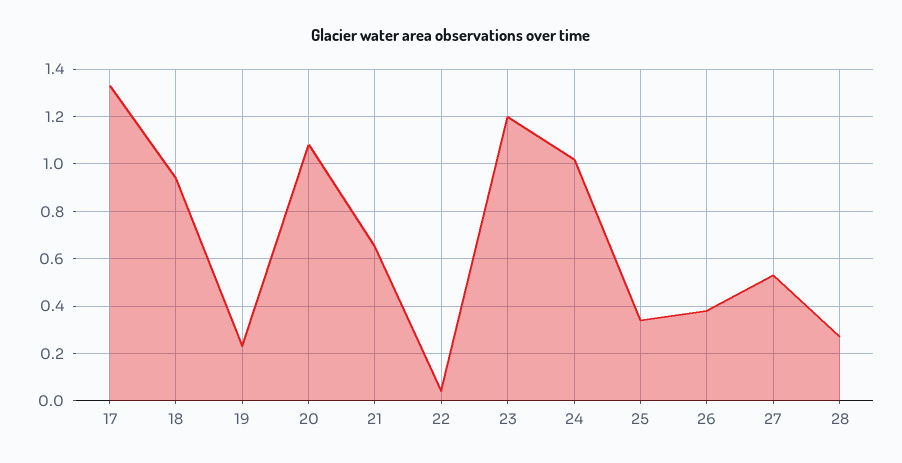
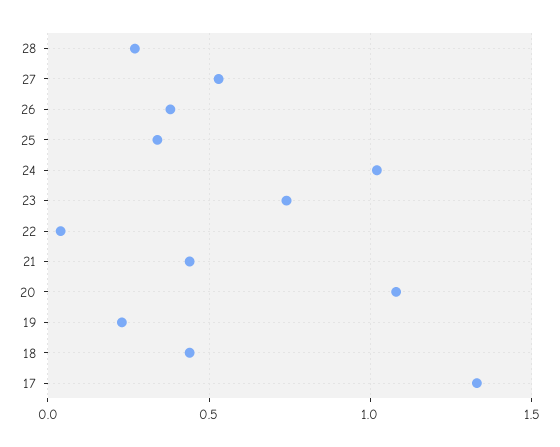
  {
    "17": 1.35,
-   "18": 0.95,
+   "18": 0.45,
    "19": 0.25,
    "20": 1.1,
-   "21": 0.65,
+   "21": 0.45,
    "22": 0.05,
-   "23": 1.2,
+   "23": 0.75,
    "24": 1,
    "25": 0.35,
    "26": 0.4,
    "27": 0.55,
    "28": 0.25
  }

